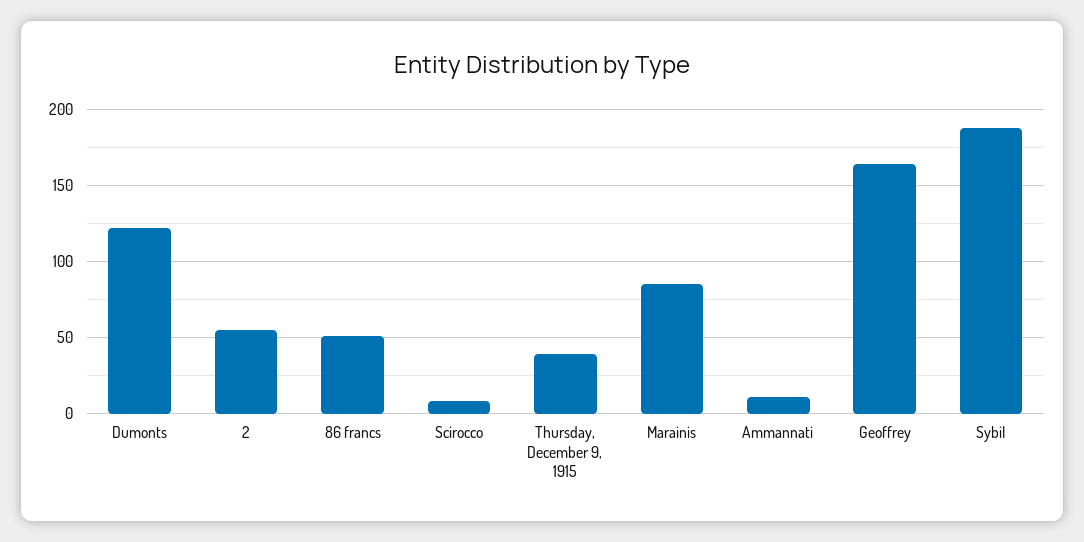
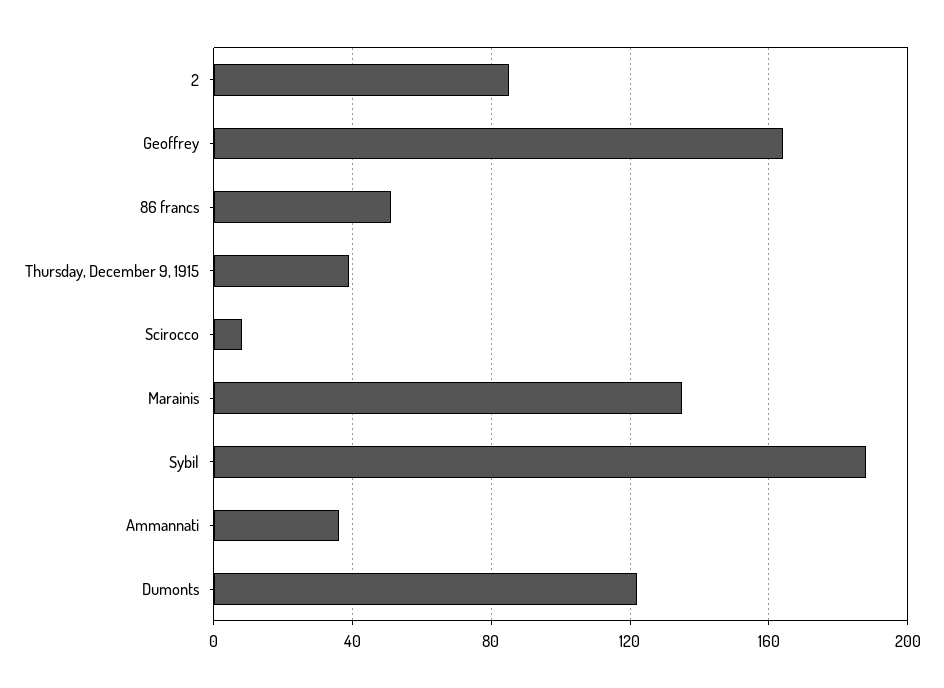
  {
    "Dumonts": 120,
-   "2": 55,
+   "2": 85,
    "86 francs": 50,
    "Scirocco": 10,
    "Thursday, December 9, 1915": 40,
-   "Marainis": 85,
+   "Marainis": 135,
-   "Ammannati": 10,
+   "Ammannati": 35,
    "Geoffrey": 165,
    "Sybil": 190
  }

